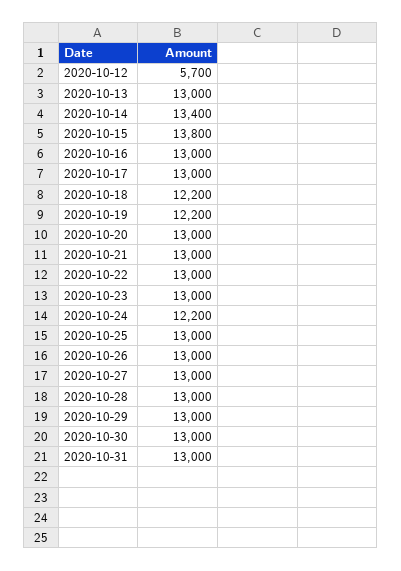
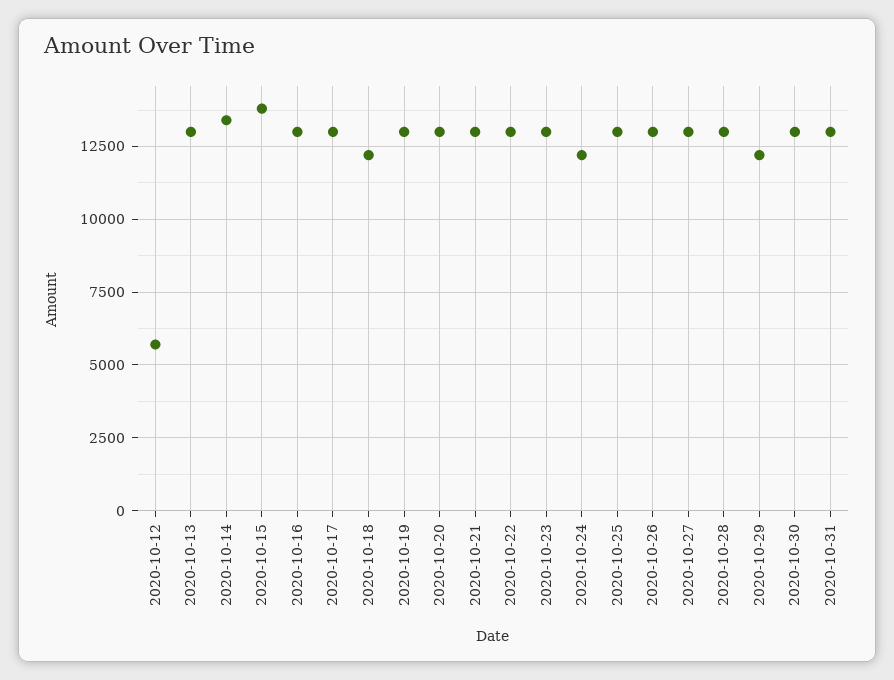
  {
    "2020-10-12": 5700,
    "2020-10-13": 13000,
    "2020-10-14": 13400,
    "2020-10-15": 13800,
    "2020-10-16": 13000,
    "2020-10-17": 13000,
    "2020-10-18": 12200,
-   "2020-10-19": 12200,
+   "2020-10-19": 13000,
    "2020-10-20": 13000,
    "2020-10-21": 13000,
    "2020-10-22": 13000,
    "2020-10-23": 13000,
    "2020-10-24": 12200,
    "2020-10-25": 13000,
    "2020-10-26": 13000,
    "2020-10-27": 13000,
    "2020-10-28": 13000,
-   "2020-10-29": 13000,
+   "2020-10-29": 12250,
    "2020-10-30": 13000,
    "2020-10-31": 13000
  }

